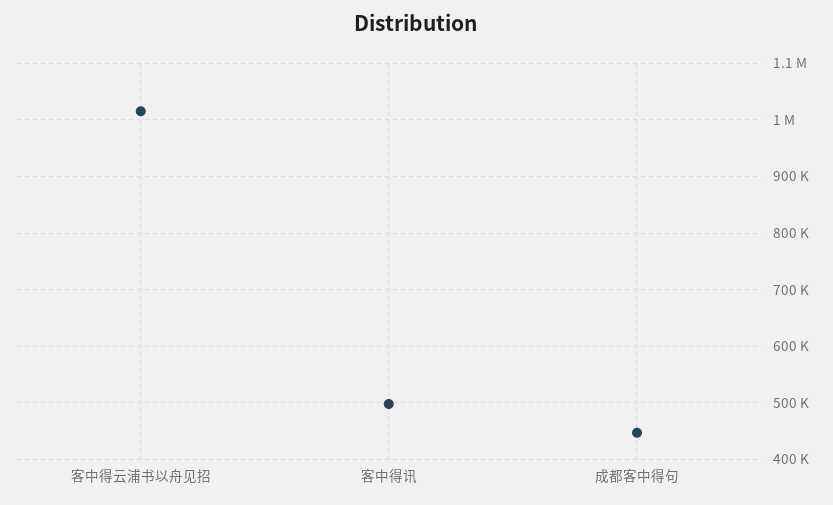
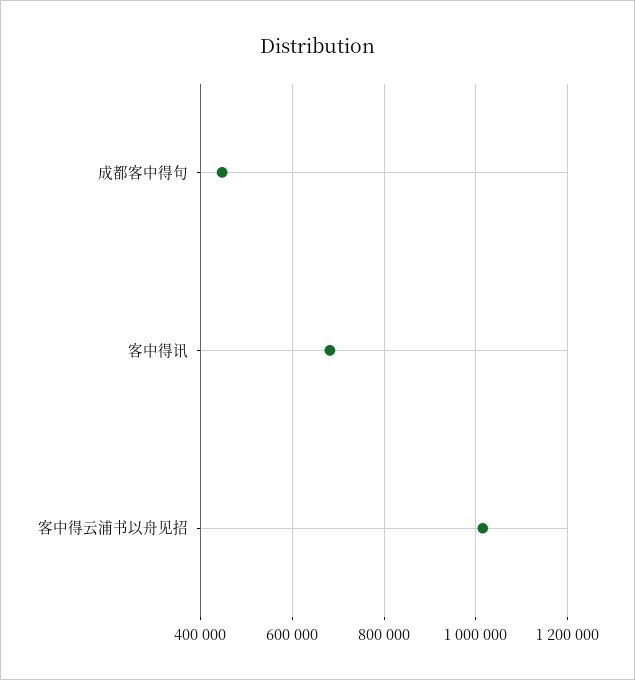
  {
    "客中得云浦书以舟见招": 1020000,
-   "客中得讯": 500000,
+   "客中得讯": 680000,
    "成都客中得句": 440000
  }

